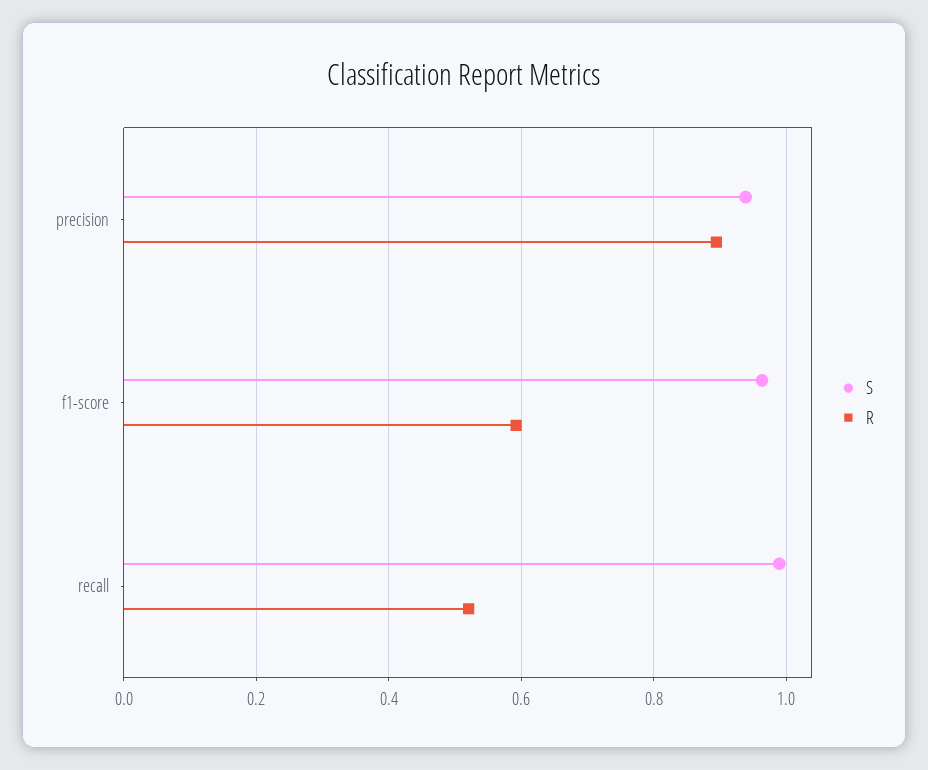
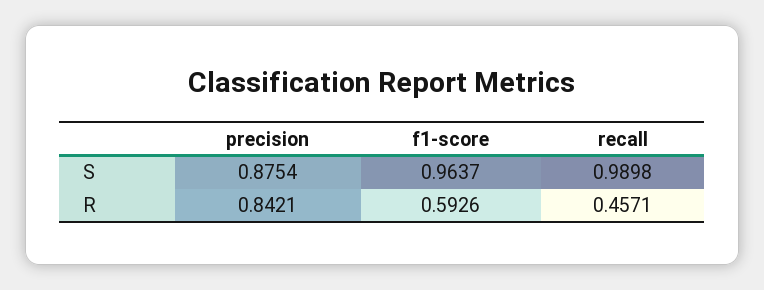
  {
    "S": {
-     "precision": 0.94,
+     "precision": 0.8754,
      "f1-score": 0.9637,
      "recall": 0.9898
    },
    "R": {
-     "precision": 0.9,
+     "precision": 0.8421,
      "f1-score": 0.5926,
-     "recall": 0.52
+     "recall": 0.4571
    }
  }

